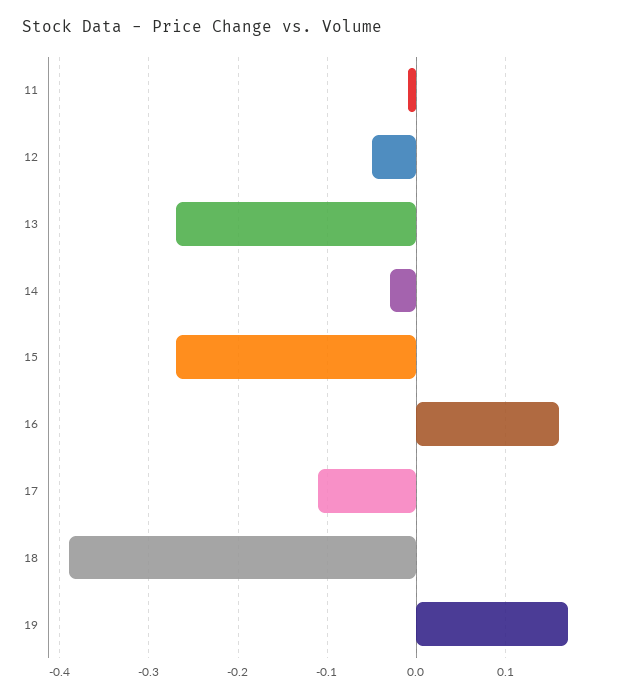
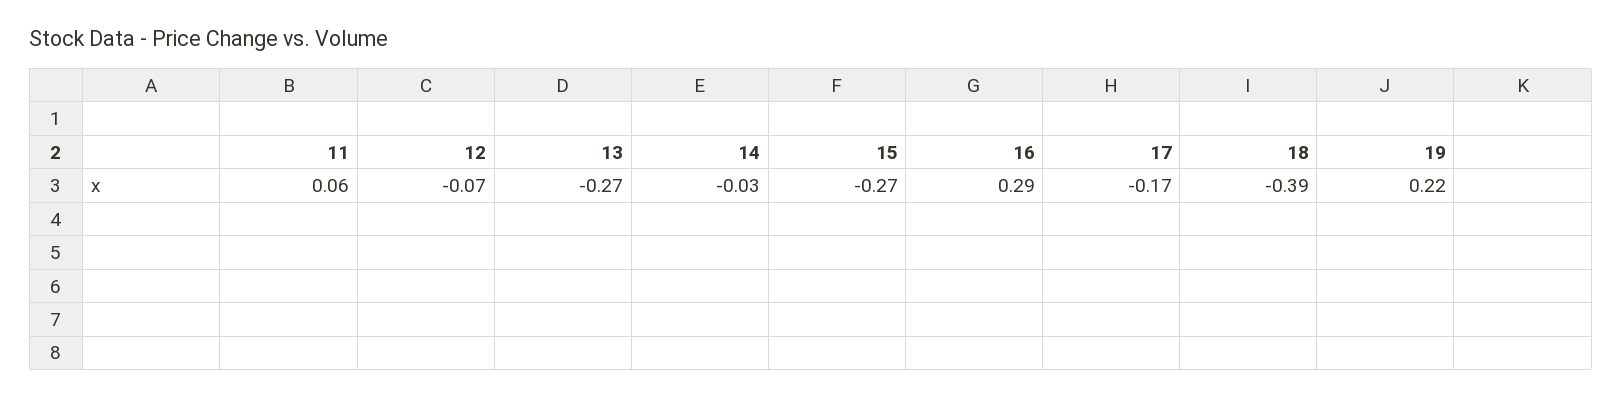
  {
-   "11": -0.01,
+   "11": 0.06,
-   "12": -0.05,
+   "12": -0.07,
    "13": -0.27,
    "14": -0.03,
    "15": -0.27,
-   "16": 0.16,
+   "16": 0.29,
-   "17": -0.11,
+   "17": -0.17,
    "18": -0.39,
-   "19": 0.17
+   "19": 0.22
  }

